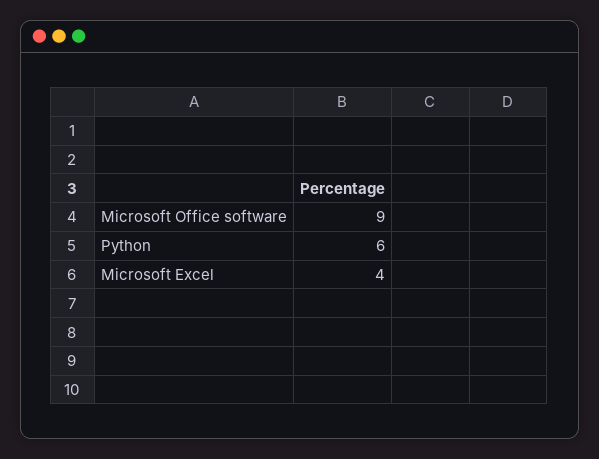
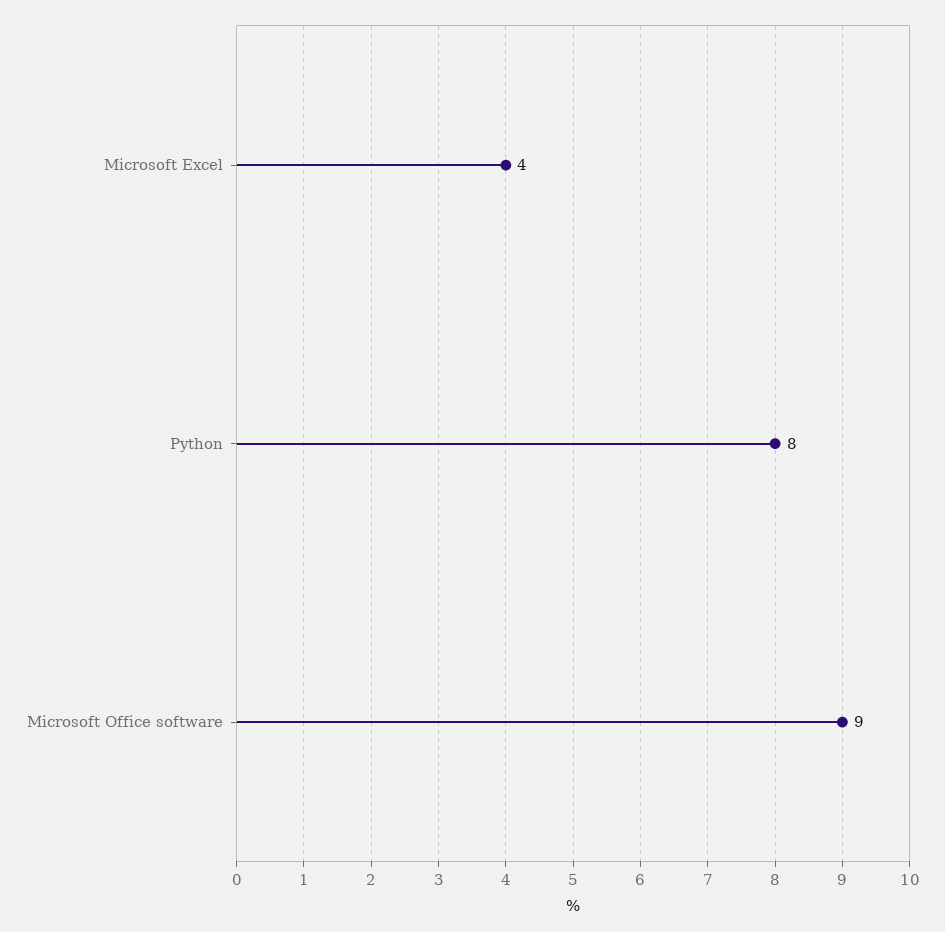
  {
    "Microsoft Office software": 9,
-   "Python": 6,
+   "Python": 8,
    "Microsoft Excel": 4
  }

